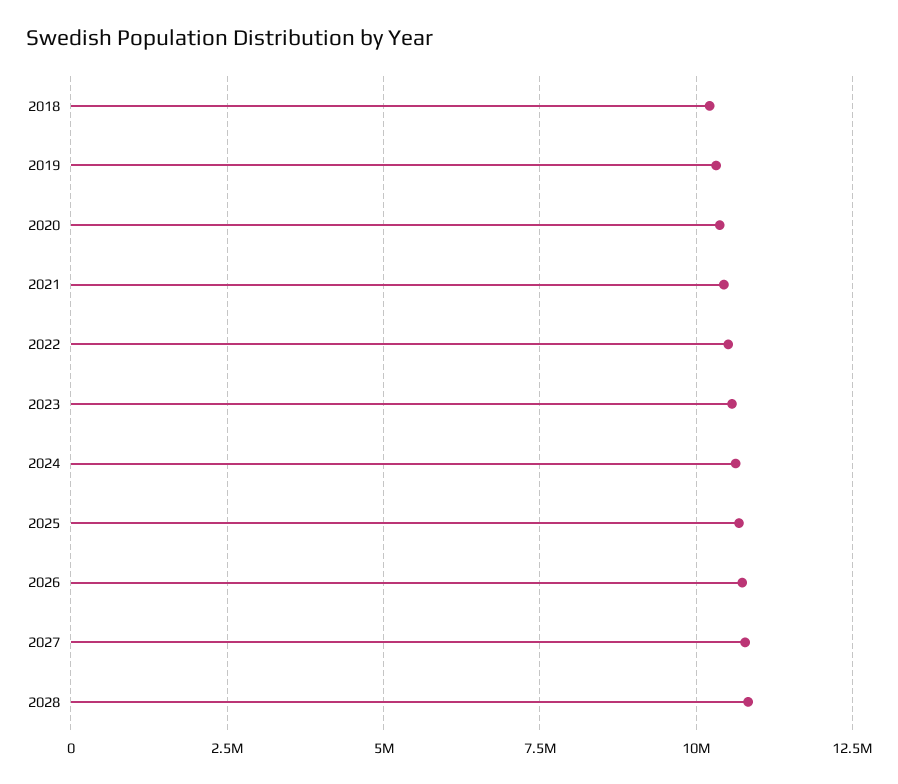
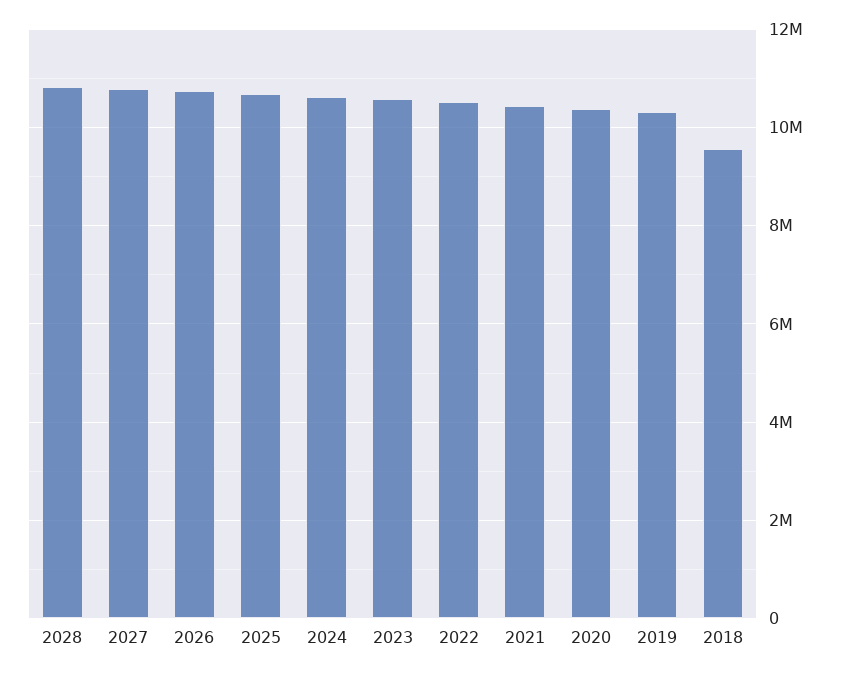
  {
-   "2018": 10250000,
+   "2018": 9600000,
    "2019": 10400000,
    "2020": 10400000,
    "2021": 10400000,
    "2022": 10600000,
    "2023": 10600000,
    "2024": 10600000,
    "2025": 10600000,
    "2026": 10800000,
    "2027": 10800000,
    "2028": 10800000
  }

